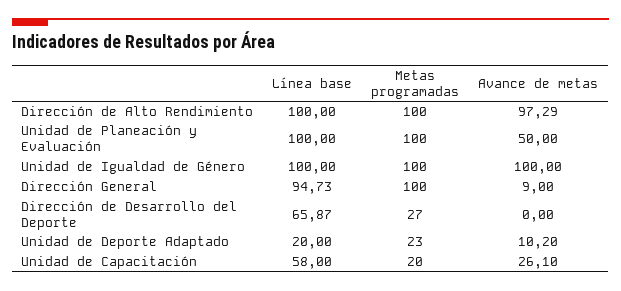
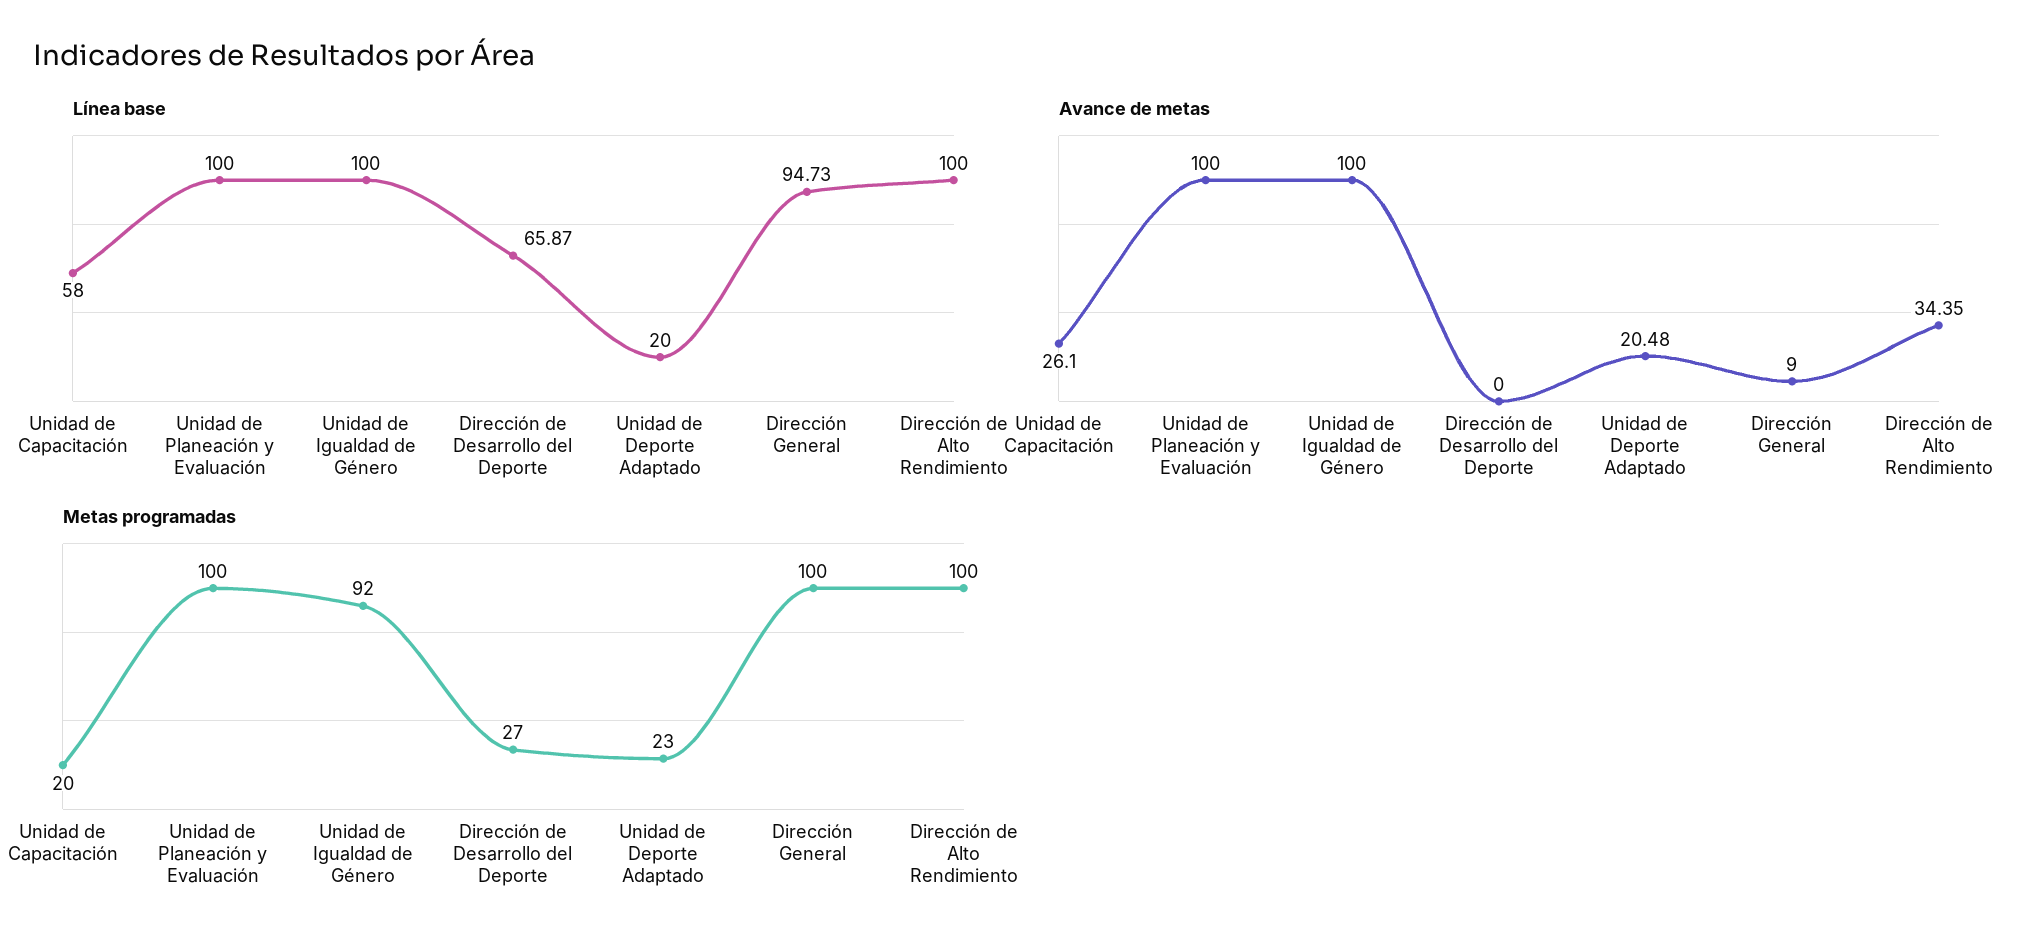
  {
    "Línea base": {
      "Dirección de Alto Rendimiento": 100,
      "Unidad de Planeación y Evaluación": 100,
      "Unidad de Igualdad de Género": 100,
      "Dirección General": 94.73,
      "Dirección de Desarrollo del Deporte": 65.87,
      "Unidad de Deporte Adaptado": 20,
      "Unidad de Capacitación": 58
    },
    "Metas programadas": {
      "Dirección de Alto Rendimiento": 100,
      "Unidad de Planeación y Evaluación": 100,
-     "Unidad de Igualdad de Género": 100,
+     "Unidad de Igualdad de Género": 92,
      "Dirección General": 100,
      "Dirección de Desarrollo del Deporte": 27,
      "Unidad de Deporte Adaptado": 23,
      "Unidad de Capacitación": 20
    },
    "Avance de metas": {
-     "Dirección de Alto Rendimiento": 97.29,
+     "Dirección de Alto Rendimiento": 34.35,
-     "Unidad de Planeación y Evaluación": 50,
+     "Unidad de Planeación y Evaluación": 100,
      "Unidad de Igualdad de Género": 100,
      "Dirección General": 9,
      "Dirección de Desarrollo del Deporte": 0,
-     "Unidad de Deporte Adaptado": 10.2,
+     "Unidad de Deporte Adaptado": 20.48,
      "Unidad de Capacitación": 26.1
    }
  }

